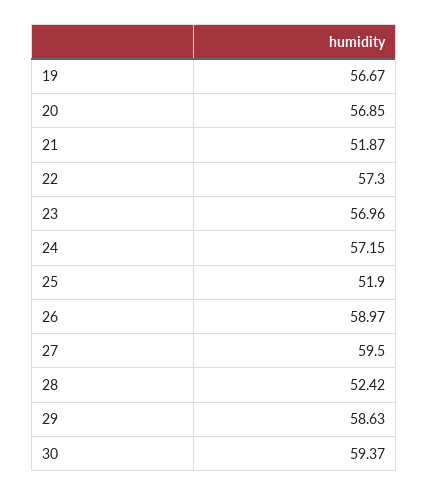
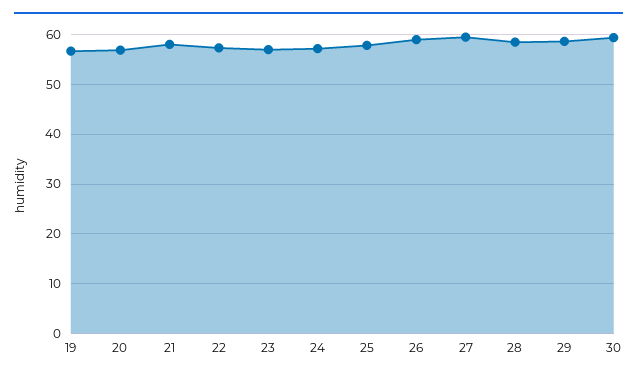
  {
    "19": 56.67,
    "20": 56.85,
-   "21": 51.87,
+   "21": 58,
    "22": 57.3,
    "23": 56.96,
    "24": 57.15,
-   "25": 51.9,
+   "25": 58,
    "26": 58.97,
    "27": 59.5,
-   "28": 52.42,
+   "28": 58,
    "29": 58.63,
    "30": 59.37
  }

